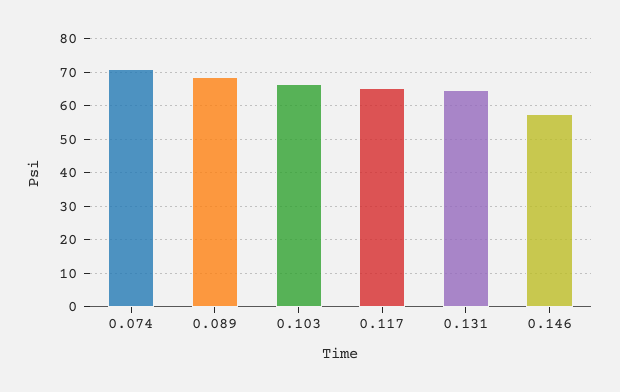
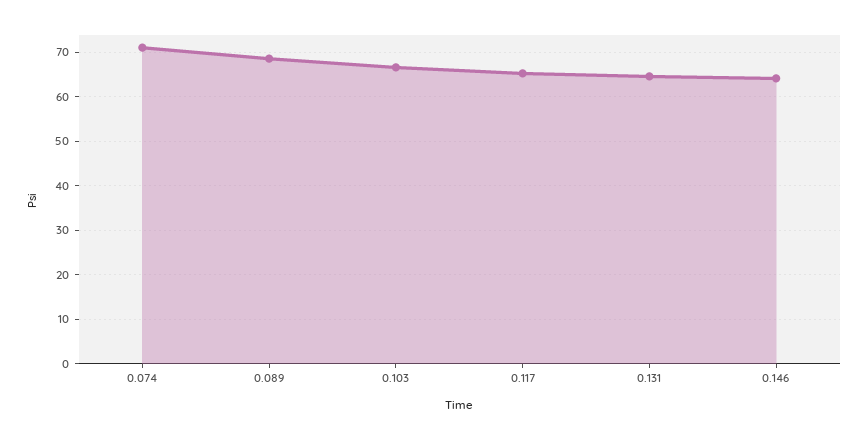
  {
    "0.074": 70,
    "0.089": 68,
    "0.103": 66,
    "0.117": 66,
    "0.131": 64,
-   "0.146": 58
+   "0.146": 64
  }

